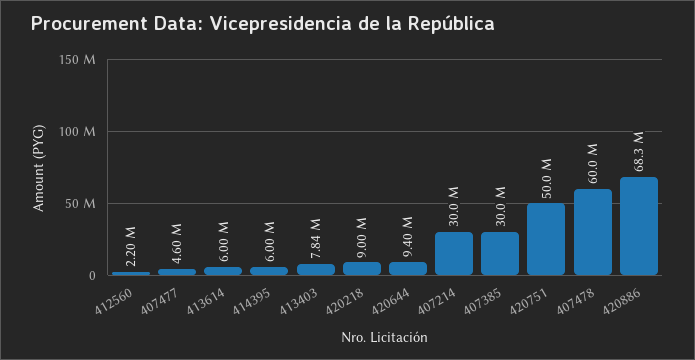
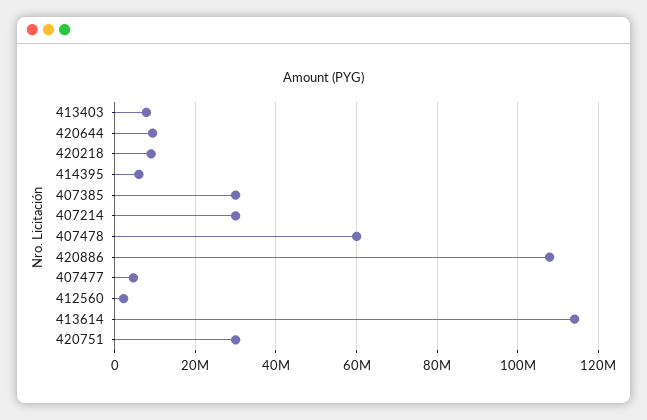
  {
    "412560": 2200000,
    "407477": 4600000,
-   "413614": 6000000,
+   "413614": 114000000,
    "414395": 6000000,
    "413403": 7840000,
    "420218": 9000000,
    "420644": 9400000,
    "407214": 30000000,
    "407385": 30000000,
-   "420751": 50000000,
+   "420751": 30000000,
    "407478": 60000000,
-   "420886": 68300000
+   "420886": 108000000
  }

